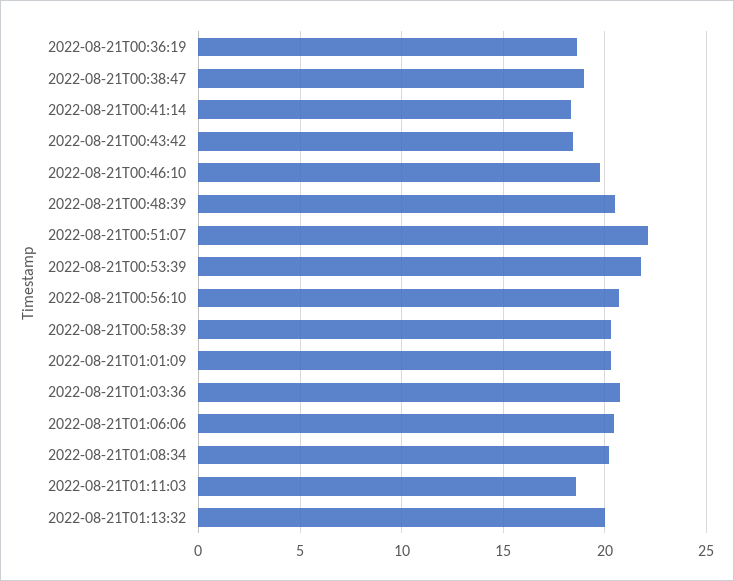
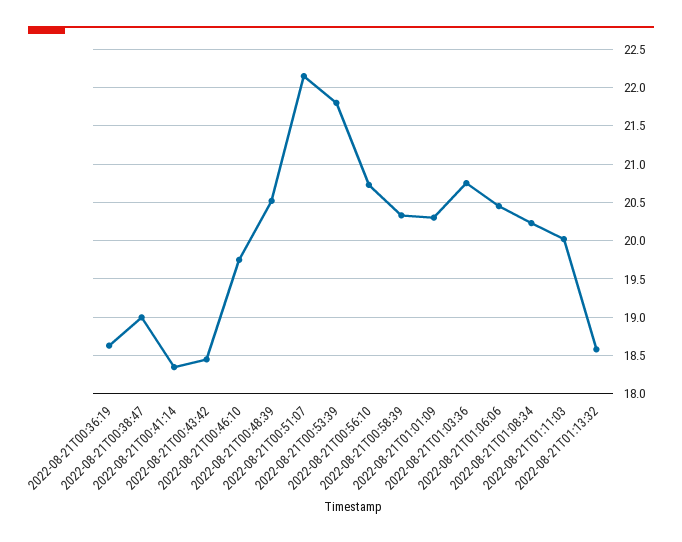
  {
    "2022-08-21T00:36:19": 18.6,
    "2022-08-21T00:38:47": 19,
    "2022-08-21T00:41:14": 18.4,
    "2022-08-21T00:43:42": 18.5,
    "2022-08-21T00:46:10": 19.8,
    "2022-08-21T00:48:39": 20.5,
    "2022-08-21T00:51:07": 22.2,
    "2022-08-21T00:53:39": 21.8,
    "2022-08-21T00:56:10": 20.7,
    "2022-08-21T00:58:39": 20.3,
    "2022-08-21T01:01:09": 20.3,
    "2022-08-21T01:03:36": 20.8,
    "2022-08-21T01:06:06": 20.5,
    "2022-08-21T01:08:34": 20.2,
-   "2022-08-21T01:11:03": 18.5,
+   "2022-08-21T01:11:03": 20,
-   "2022-08-21T01:13:32": 20
+   "2022-08-21T01:13:32": 18.6
  }

